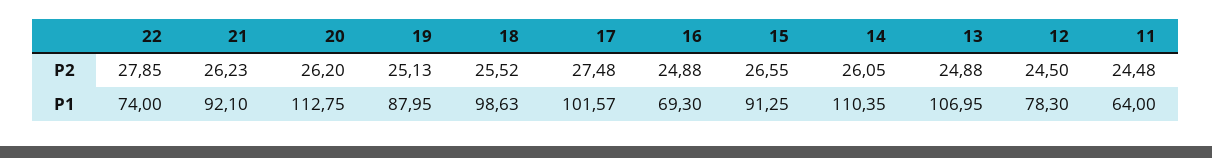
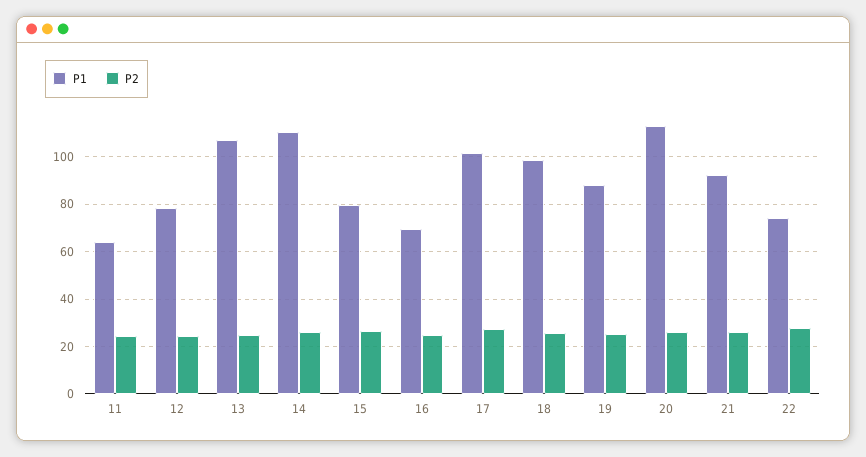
  {
    "P2": {
      "22": 27.85,
      "21": 26.23,
      "20": 26.2,
      "19": 25.13,
      "18": 25.52,
      "17": 27.48,
      "16": 24.88,
      "15": 26.55,
      "14": 26.05,
      "13": 24.88,
      "12": 24.5,
      "11": 24.48
    },
    "P1": {
      "22": 74,
      "21": 92.1,
      "20": 112.75,
      "19": 87.95,
      "18": 98.63,
      "17": 101.57,
      "16": 69.3,
-     "15": 91.25,
+     "15": 80,
      "14": 110.35,
      "13": 106.95,
      "12": 78.3,
      "11": 64
    }
  }

